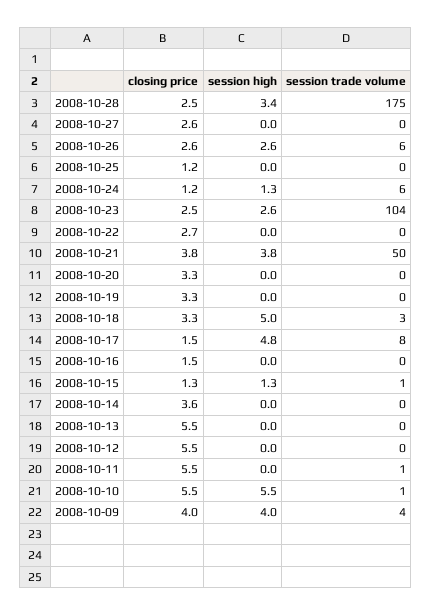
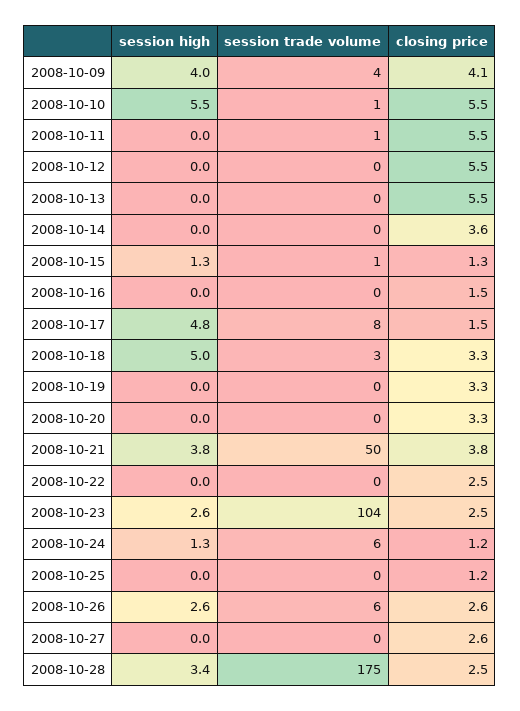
  {
    "closing price": {
      "2008-10-28": 2.5,
      "2008-10-27": 2.6,
      "2008-10-26": 2.6,
      "2008-10-25": 1.2,
      "2008-10-24": 1.2,
      "2008-10-23": 2.5,
-     "2008-10-22": 2.7,
+     "2008-10-22": 2.5,
      "2008-10-21": 3.8,
      "2008-10-20": 3.3,
      "2008-10-19": 3.3,
      "2008-10-18": 3.3,
      "2008-10-17": 1.5,
      "2008-10-16": 1.5,
      "2008-10-15": 1.3,
      "2008-10-14": 3.6,
      "2008-10-13": 5.5,
      "2008-10-12": 5.5,
      "2008-10-11": 5.5,
      "2008-10-10": 5.5,
-     "2008-10-09": 4
+     "2008-10-09": 4.1
    },
    "session high": {
      "2008-10-28": 3.4,
      "2008-10-27": 0,
      "2008-10-26": 2.6,
      "2008-10-25": 0,
      "2008-10-24": 1.3,
      "2008-10-23": 2.6,
      "2008-10-22": 0,
      "2008-10-21": 3.8,
      "2008-10-20": 0,
      "2008-10-19": 0,
      "2008-10-18": 5,
      "2008-10-17": 4.8,
      "2008-10-16": 0,
      "2008-10-15": 1.3,
      "2008-10-14": 0,
      "2008-10-13": 0,
      "2008-10-12": 0,
      "2008-10-11": 0,
      "2008-10-10": 5.5,
      "2008-10-09": 4
    },
    "session trade volume": {
      "2008-10-28": 175,
      "2008-10-27": 0,
      "2008-10-26": 6,
      "2008-10-25": 0,
      "2008-10-24": 6,
      "2008-10-23": 104,
      "2008-10-22": 0,
      "2008-10-21": 50,
      "2008-10-20": 0,
      "2008-10-19": 0,
      "2008-10-18": 3,
      "2008-10-17": 8,
      "2008-10-16": 0,
      "2008-10-15": 1,
      "2008-10-14": 0,
      "2008-10-13": 0,
      "2008-10-12": 0,
      "2008-10-11": 1,
      "2008-10-10": 1,
      "2008-10-09": 4
    }
  }

